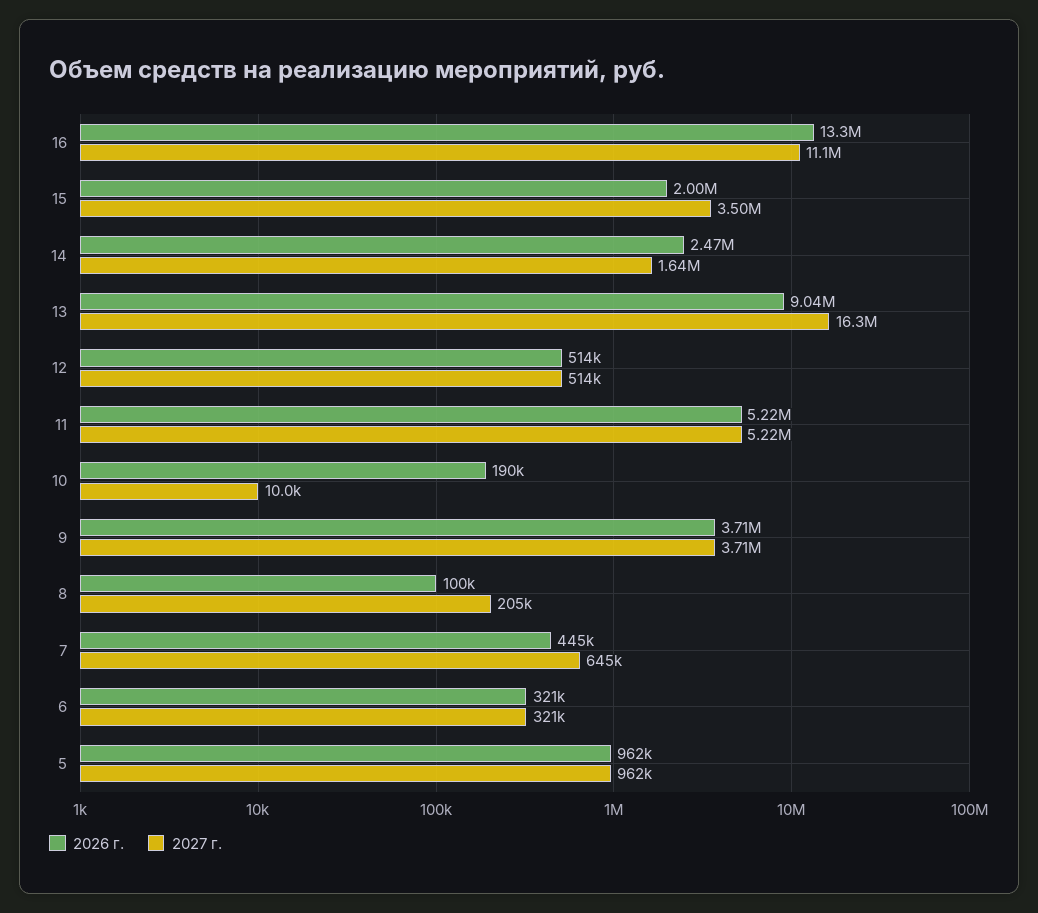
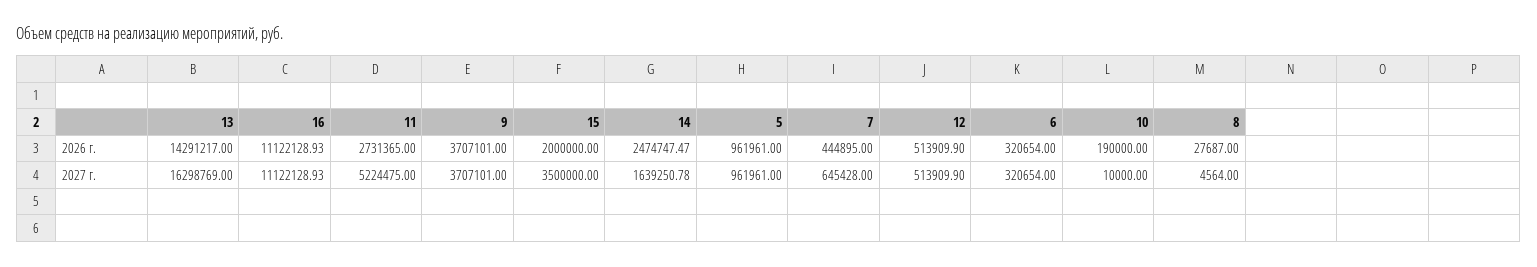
  {
    "2026 г.": {
-     "16": 13300000,
+     "16": 11122128.93,
      "15": 2000000,
      "14": 2474747.47,
-     "13": 9040000,
+     "13": 14291217,
      "12": 513909.9,
-     "11": 5220000,
+     "11": 2731365,
      "10": 190000,
      "9": 3707101,
-     "8": 100000,
+     "8": 27687,
      "7": 444895,
      "6": 320654,
      "5": 961961
    },
    "2027 г.": {
      "16": 11122128.93,
      "15": 3500000,
      "14": 1639250.78,
      "13": 16298769,
      "12": 513909.9,
      "11": 5224475,
      "10": 10000,
      "9": 3707101,
-     "8": 205000,
+     "8": 4564,
      "7": 645428,
      "6": 320654,
      "5": 961961
    }
  }

